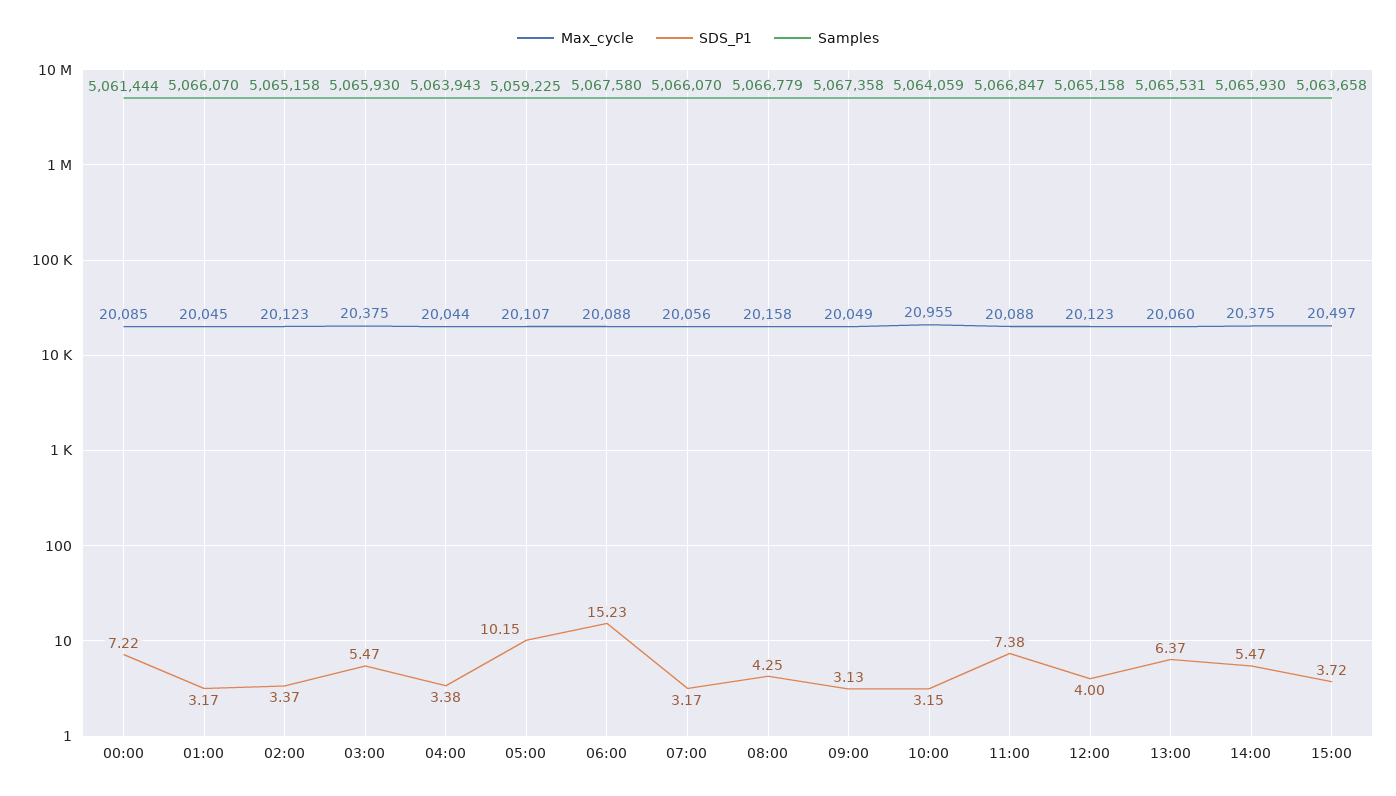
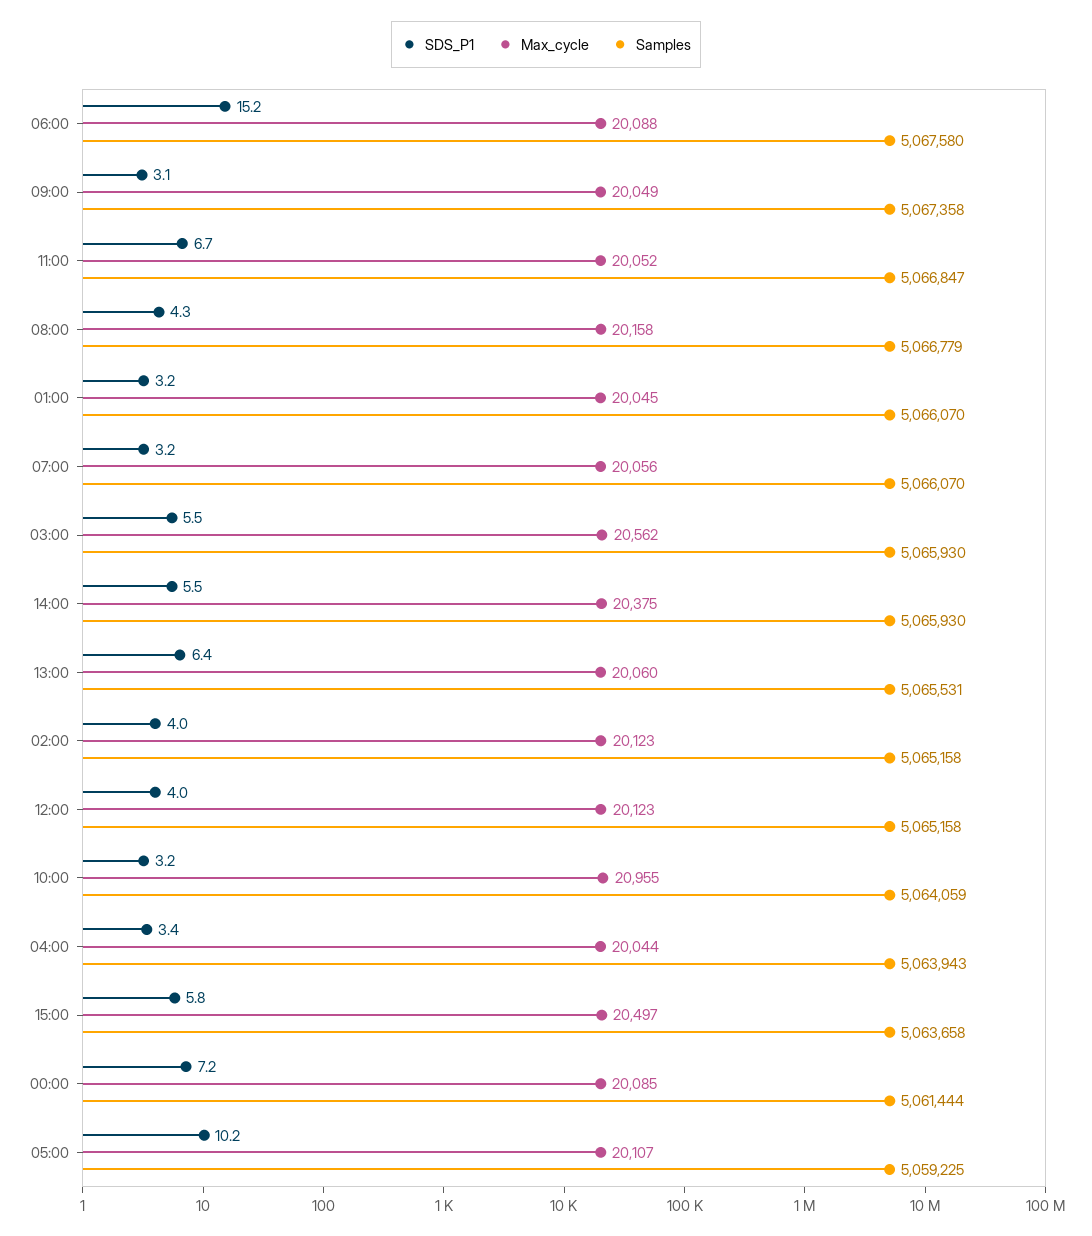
  {
    "Max_cycle": {
      "00:00": 20085,
      "01:00": 20045,
      "02:00": 20123,
-     "03:00": 20375,
+     "03:00": 20562,
      "04:00": 20044,
      "05:00": 20107,
      "06:00": 20088,
      "07:00": 20056,
      "08:00": 20158,
      "09:00": 20049,
      "10:00": 20955,
-     "11:00": 20088,
+     "11:00": 20052,
      "12:00": 20123,
      "13:00": 20060,
      "14:00": 20375,
      "15:00": 20497
    },
    "SDS_P1": {
      "00:00": 7.22,
      "01:00": 3.17,
-     "02:00": 3.37,
+     "02:00": 4,
      "03:00": 5.47,
      "04:00": 3.38,
      "05:00": 10.15,
      "06:00": 15.23,
      "07:00": 3.17,
      "08:00": 4.25,
      "09:00": 3.13,
      "10:00": 3.15,
-     "11:00": 7.38,
+     "11:00": 6.7,
      "12:00": 4,
      "13:00": 6.37,
      "14:00": 5.47,
-     "15:00": 3.72
+     "15:00": 5.8
    },
    "Samples": {
      "00:00": 5061444,
      "01:00": 5066070,
      "02:00": 5065158,
      "03:00": 5065930,
      "04:00": 5063943,
      "05:00": 5059225,
      "06:00": 5067580,
      "07:00": 5066070,
      "08:00": 5066779,
      "09:00": 5067358,
      "10:00": 5064059,
      "11:00": 5066847,
      "12:00": 5065158,
      "13:00": 5065531,
      "14:00": 5065930,
      "15:00": 5063658
    }
  }

